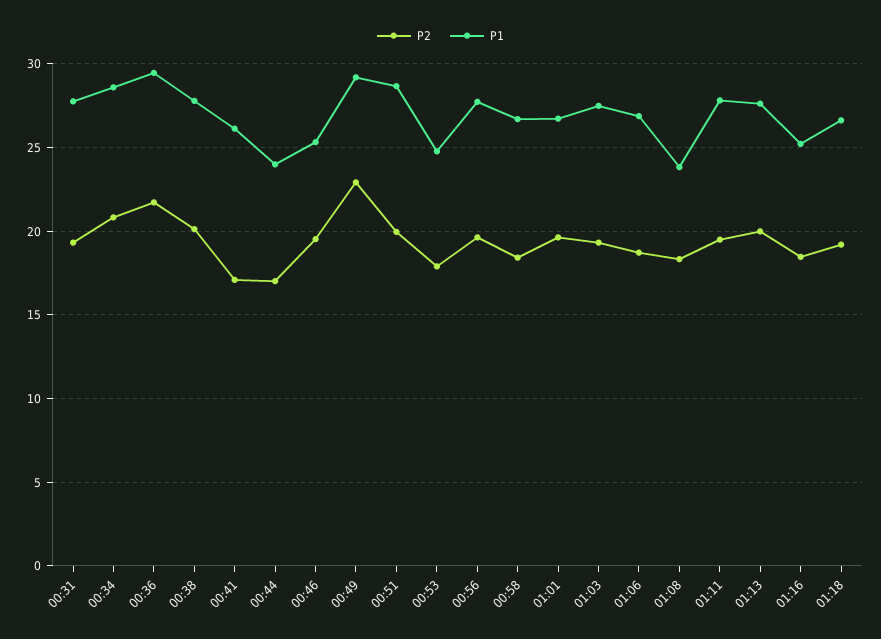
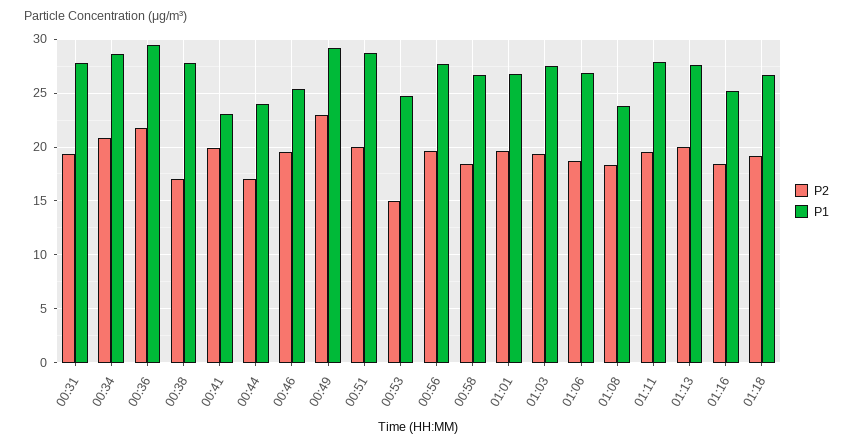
  {
    "P2": {
      "00:31": 19.5,
      "00:34": 21,
      "00:36": 21.5,
-     "00:38": 20,
+     "00:38": 17,
-     "00:41": 17,
+     "00:41": 20,
      "00:44": 17,
      "00:46": 19.5,
      "00:49": 23,
      "00:51": 20,
-     "00:53": 18,
+     "00:53": 15,
      "00:56": 19.5,
      "00:58": 18.5,
      "01:01": 19.5,
      "01:03": 19.5,
      "01:06": 18.5,
      "01:08": 18.5,
      "01:11": 19.5,
      "01:13": 20,
      "01:16": 18.5,
      "01:18": 19
    },
    "P1": {
      "00:31": 28,
      "00:34": 28.5,
      "00:36": 29.5,
      "00:38": 28,
-     "00:41": 26,
+     "00:41": 23,
      "00:44": 24,
      "00:46": 25.5,
      "00:49": 29,
      "00:51": 28.5,
      "00:53": 25,
      "00:56": 27.5,
      "00:58": 26.5,
      "01:01": 26.5,
      "01:03": 27.5,
      "01:06": 27,
      "01:08": 24,
      "01:11": 28,
      "01:13": 27.5,
      "01:16": 25,
      "01:18": 26.5
    }
  }

